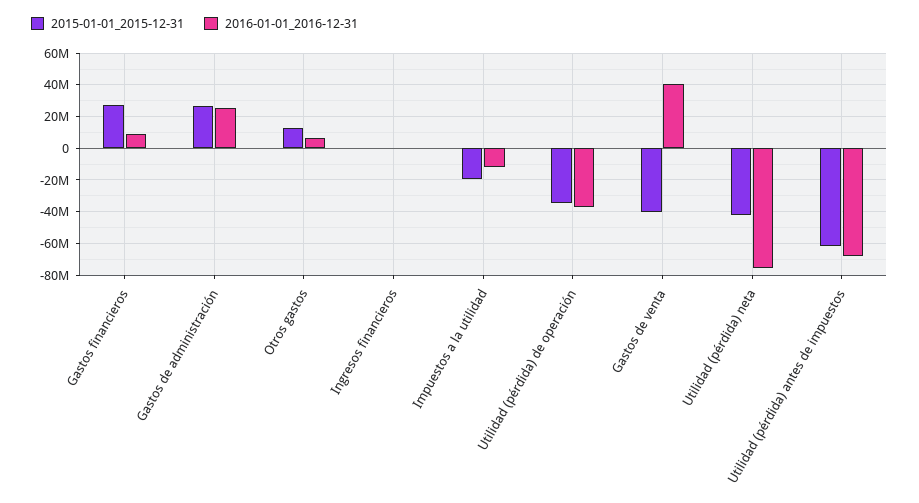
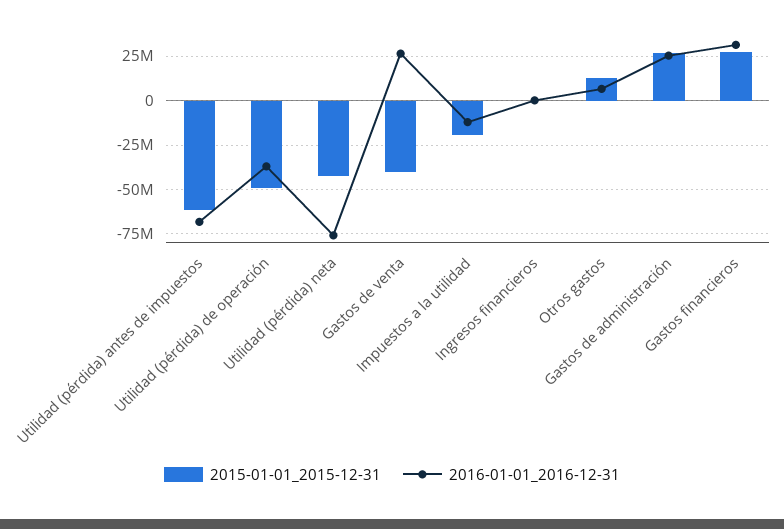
  {
    "2015-01-01_2015-12-31": {
      "Gastos financieros": 30000000,
      "Gastos de administración": 25000000,
      "Otros gastos": 15000000,
      "Ingresos financieros": 0,
      "Impuestos a la utilidad": -20000000,
-     "Utilidad (pérdida) de operación": -35000000,
+     "Utilidad (pérdida) de operación": -50000000,
      "Gastos de venta": -40000000,
      "Utilidad (pérdida) neta": -40000000,
      "Utilidad (pérdida) antes de impuestos": -60000000
    },
    "2016-01-01_2016-12-31": {
-     "Gastos financieros": 10000000,
+     "Gastos financieros": 30000000,
      "Gastos de administración": 25000000,
      "Otros gastos": 5000000,
      "Ingresos financieros": 0,
      "Impuestos a la utilidad": -10000000,
      "Utilidad (pérdida) de operación": -35000000,
-     "Gastos de venta": 40000000,
+     "Gastos de venta": 25000000,
      "Utilidad (pérdida) neta": -75000000,
      "Utilidad (pérdida) antes de impuestos": -70000000
    }
  }

